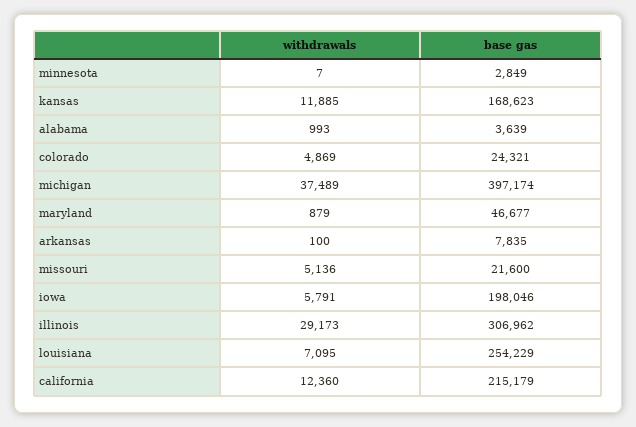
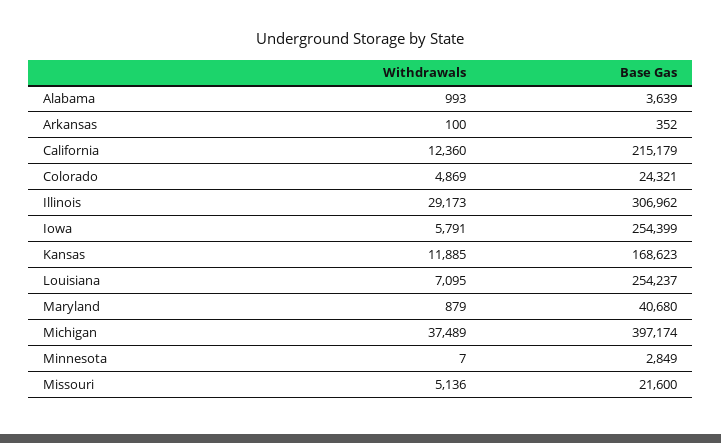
  {
    "withdrawals": {
      "minnesota": 7,
      "kansas": 11885,
      "alabama": 993,
      "colorado": 4869,
      "michigan": 37489,
      "maryland": 879,
      "arkansas": 100,
      "missouri": 5136,
      "iowa": 5791,
      "illinois": 29173,
      "louisiana": 7095,
      "california": 12360
    },
    "base gas": {
      "minnesota": 2849,
      "kansas": 168623,
      "alabama": 3639,
      "colorado": 24321,
      "michigan": 397174,
-     "maryland": 46677,
+     "maryland": 40680,
-     "arkansas": 7835,
+     "arkansas": 352,
      "missouri": 21600,
-     "iowa": 198046,
+     "iowa": 254399,
      "illinois": 306962,
-     "louisiana": 254229,
+     "louisiana": 254237,
      "california": 215179
    }
  }

